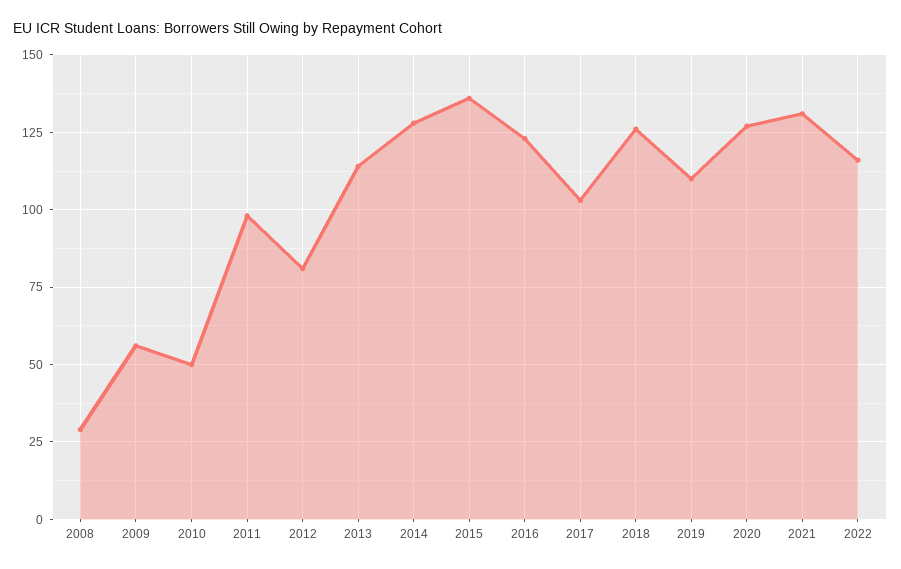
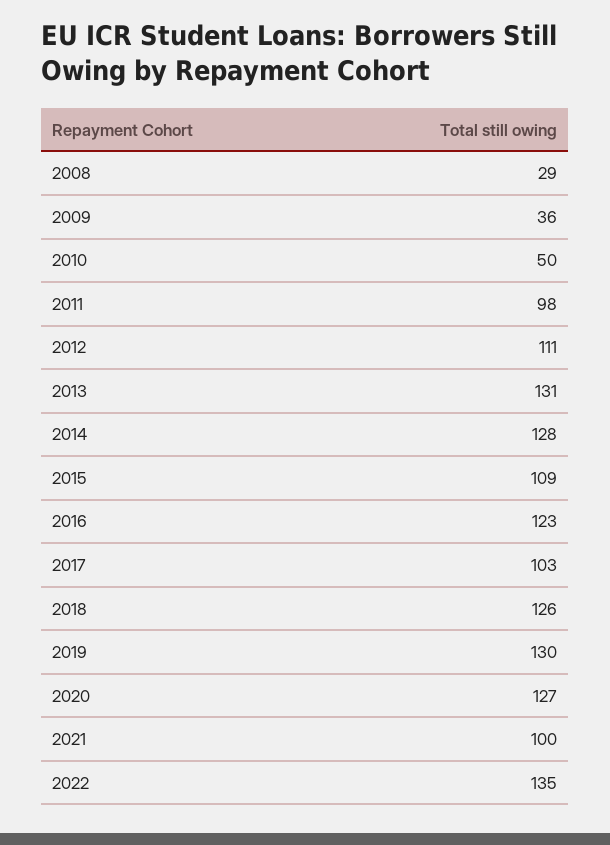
  {
    "2008": 29,
-   "2009": 55,
+   "2009": 36,
    "2010": 50,
    "2011": 98,
-   "2012": 80,
+   "2012": 111,
-   "2013": 115,
+   "2013": 131,
    "2014": 128,
-   "2015": 135,
+   "2015": 109,
    "2016": 123,
    "2017": 103,
    "2018": 126,
-   "2019": 110,
+   "2019": 130,
    "2020": 127,
-   "2021": 130,
+   "2021": 100,
-   "2022": 115
+   "2022": 135
  }

